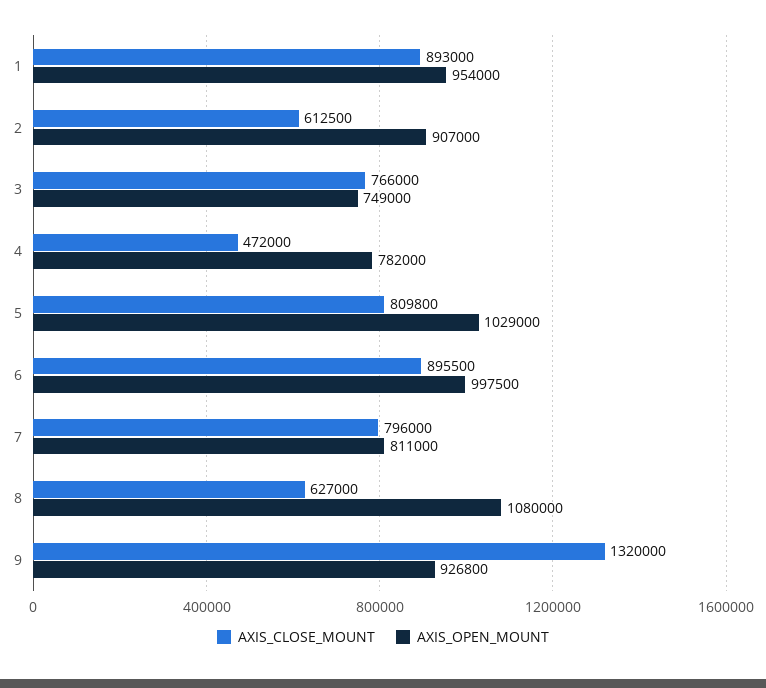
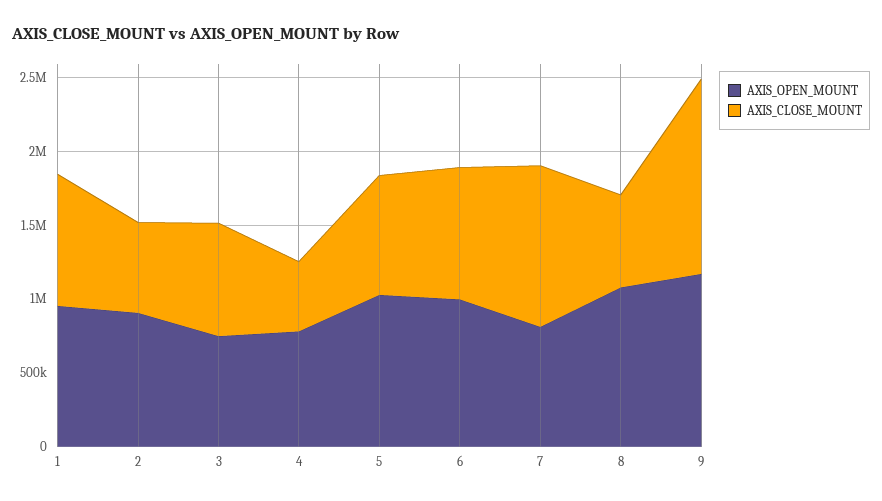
  {
    "AXIS_CLOSE_MOUNT": {
      "1": 893000,
      "2": 612500,
      "3": 766000,
      "4": 472000,
      "5": 809800,
      "6": 895500,
-     "7": 796000,
+     "7": 1100000,
      "8": 627000,
      "9": 1320000
    },
    "AXIS_OPEN_MOUNT": {
      "1": 954000,
      "2": 907000,
      "3": 749000,
      "4": 782000,
      "5": 1029000,
      "6": 997500,
      "7": 811000,
      "8": 1080000,
-     "9": 926800
+     "9": 1200000
    }
  }

